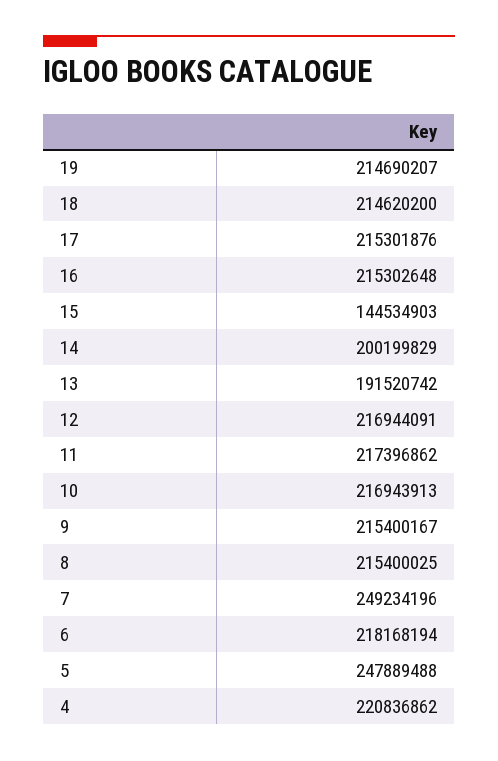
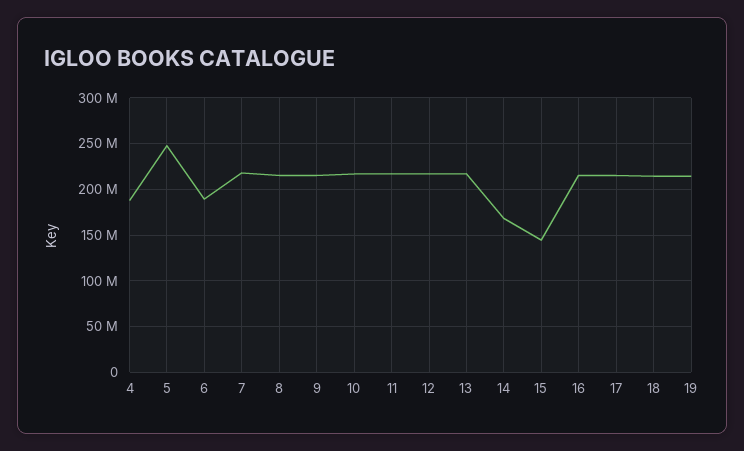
  {
    "19": 214690207,
    "18": 214620200,
    "17": 215301876,
    "16": 215302648,
    "15": 144534903,
-   "14": 200199829,
+   "14": 170000000,
-   "13": 191520742,
+   "13": 220000000,
    "12": 216944091,
    "11": 217396862,
    "10": 216943913,
    "9": 215400167,
    "8": 215400025,
-   "7": 249234196,
+   "7": 220000000,
-   "6": 218168194,
+   "6": 190000000,
    "5": 247889488,
-   "4": 220836862
+   "4": 190000000
  }

